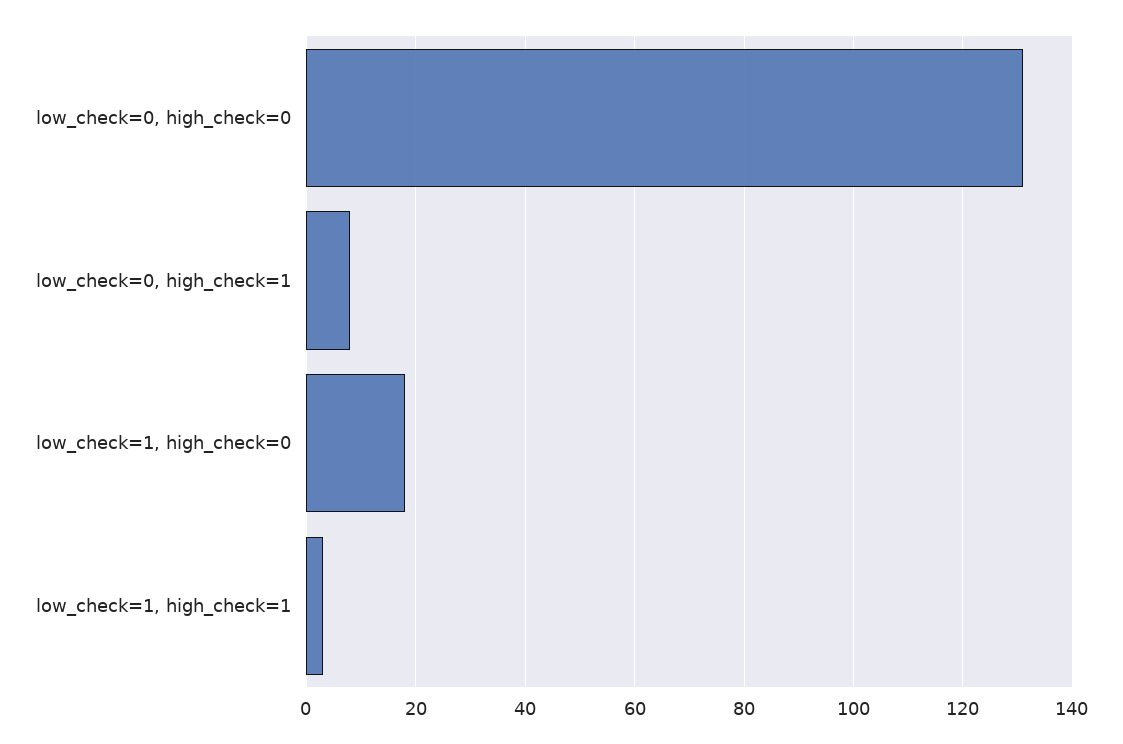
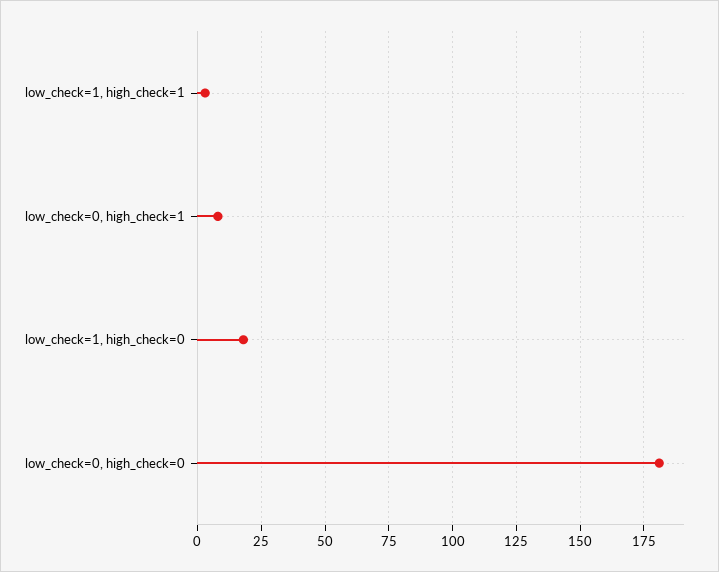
  {
-   "low_check=0, high_check=0": 130,
+   "low_check=0, high_check=0": 180,
    "low_check=0, high_check=1": 10,
    "low_check=1, high_check=0": 20,
    "low_check=1, high_check=1": 5
  }

